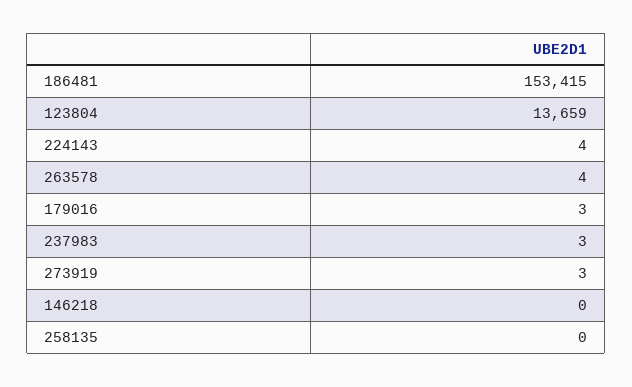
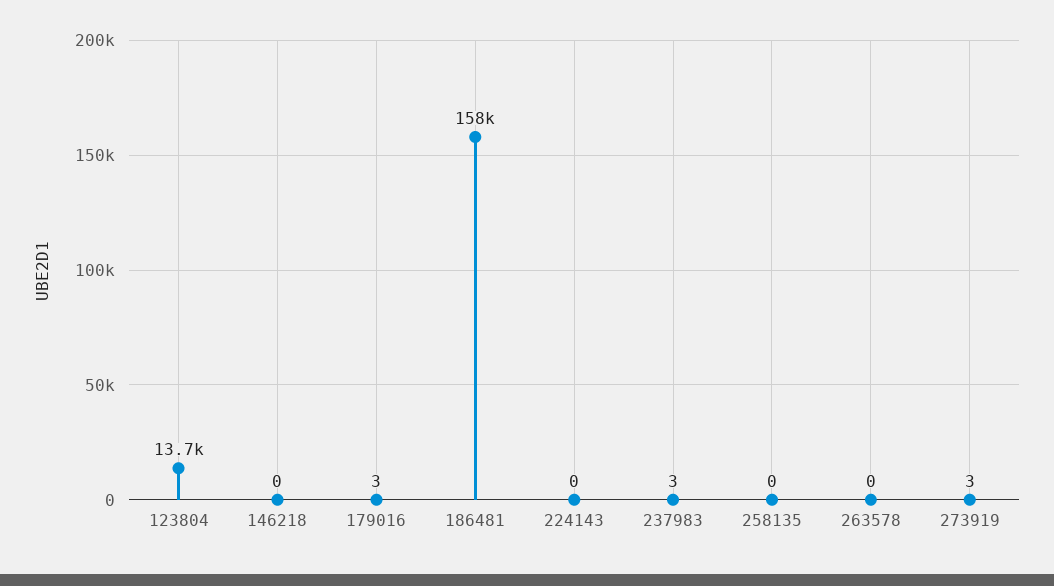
  {
-   "186481": 153415,
+   "186481": 158000,
    "123804": 13659,
-   "224143": 4,
+   "224143": 0,
-   "263578": 4,
+   "263578": 0,
    "179016": 3,
    "237983": 3,
    "273919": 3,
    "146218": 0,
    "258135": 0
  }

